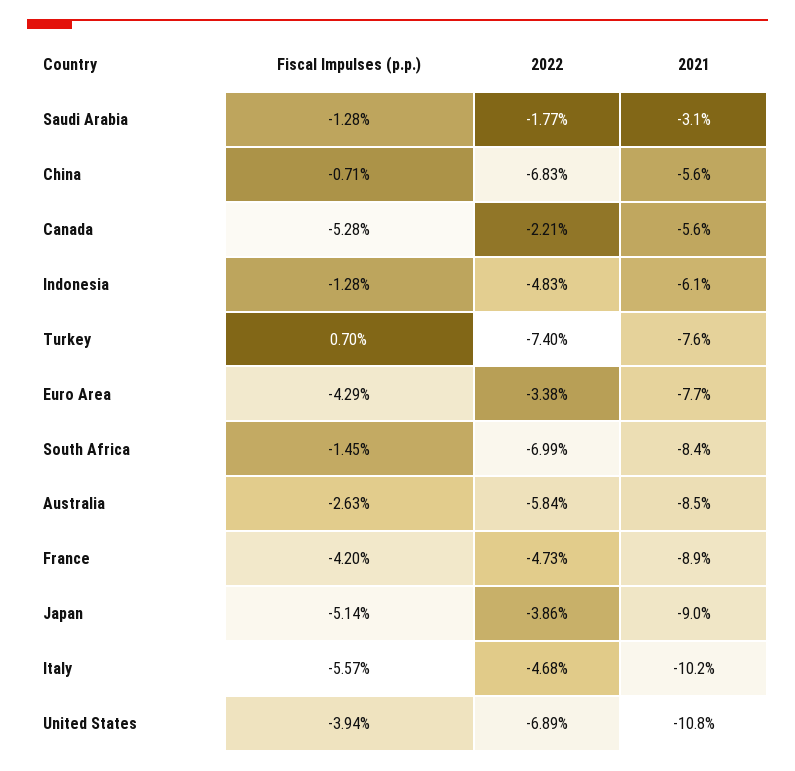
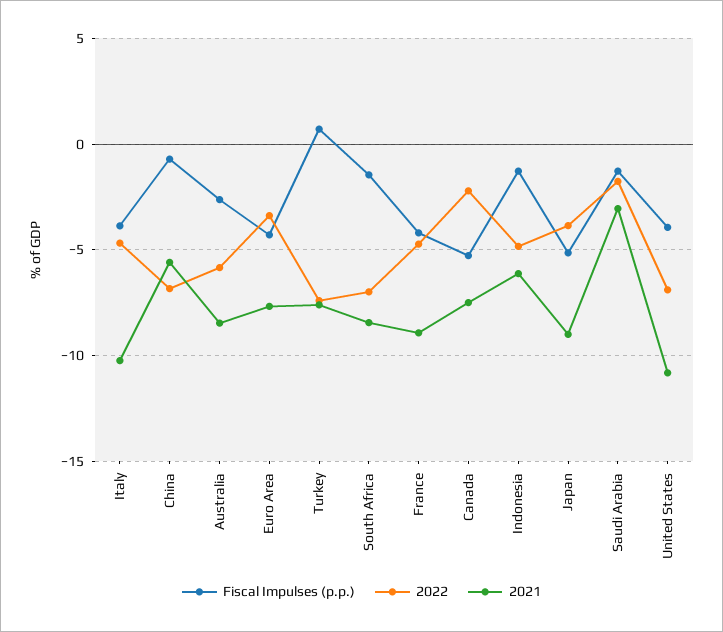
  {
    "Fiscal Impulses (p.p.)": {
      "Saudi Arabia": -1.28,
      "China": -0.71,
      "Canada": -5.28,
      "Indonesia": -1.28,
      "Turkey": 0.7,
      "Euro Area": -4.29,
      "South Africa": -1.45,
      "Australia": -2.63,
      "France": -4.2,
      "Japan": -5.14,
-     "Italy": -5.57,
+     "Italy": -4,
      "United States": -3.94
    },
    "2022": {
      "Saudi Arabia": -1.77,
      "China": -6.83,
      "Canada": -2.21,
      "Indonesia": -4.83,
      "Turkey": -7.4,
      "Euro Area": -3.38,
      "South Africa": -6.99,
      "Australia": -5.84,
      "France": -4.73,
      "Japan": -3.86,
      "Italy": -4.68,
      "United States": -6.89
    },
    "2021": {
      "Saudi Arabia": -3.1,
      "China": -5.6,
-     "Canada": -5.6,
+     "Canada": -7.5,
      "Indonesia": -6.1,
      "Turkey": -7.6,
      "Euro Area": -7.7,
      "South Africa": -8.4,
      "Australia": -8.5,
      "France": -8.9,
      "Japan": -9,
      "Italy": -10.2,
      "United States": -10.8
    }
  }

